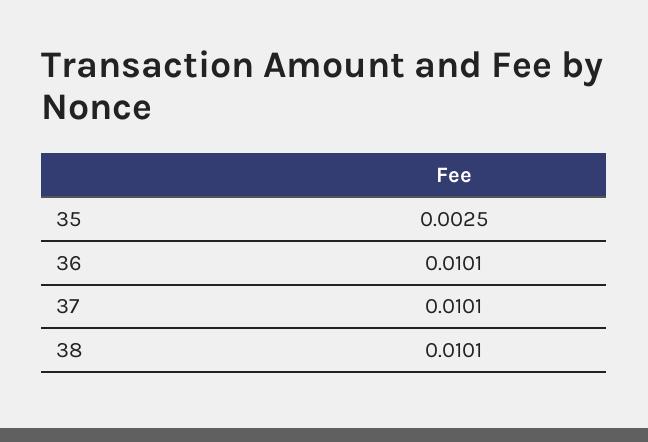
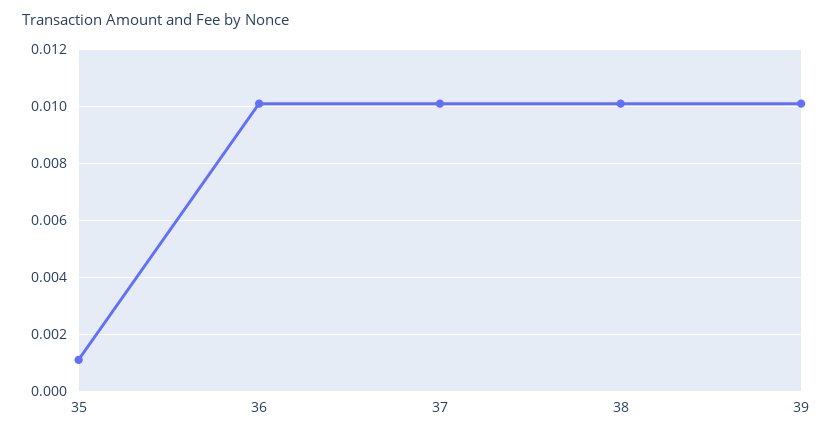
  {
-   "35": 0.0025,
+   "35": 0.001,
    "36": 0.0101,
    "37": 0.0101,
-   "38": 0.0101
+   "38": 0.0101,
+   "39": 0.01
  }

